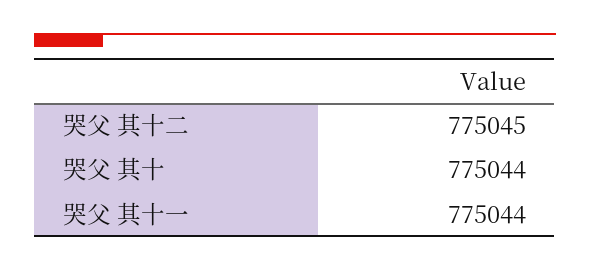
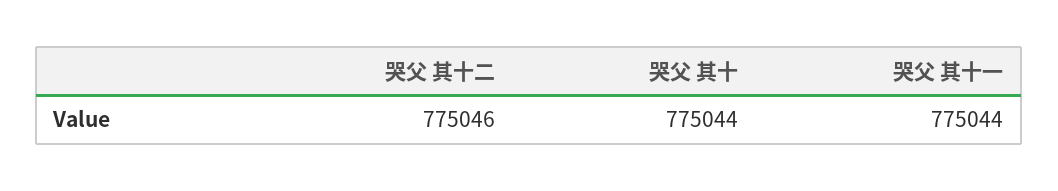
  {
-   "哭父 其十二": 775045,
+   "哭父 其十二": 775046,
    "哭父 其十": 775044,
    "哭父 其十一": 775044
  }

